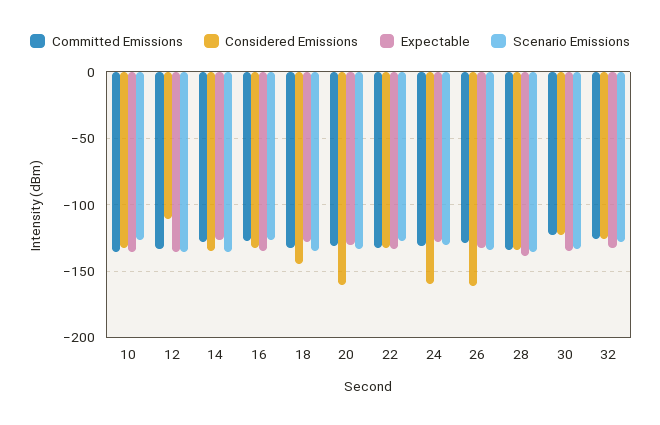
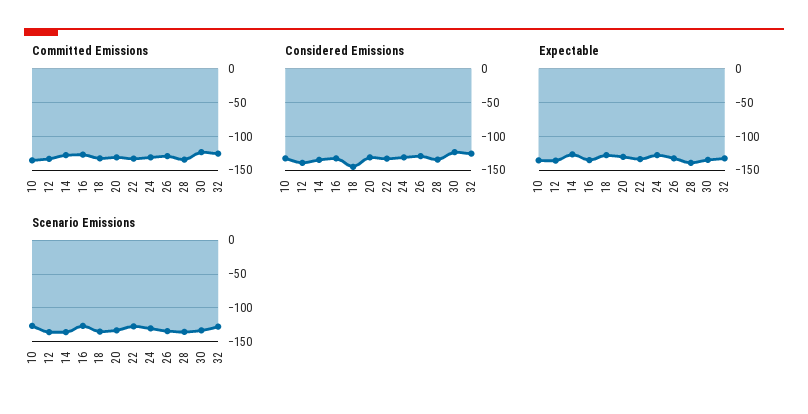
  {
    "Committed Emissions": {
      "10": -135,
      "12": -135,
      "14": -130,
      "16": -125,
      "18": -130,
      "20": -130,
      "22": -135,
      "24": -130,
      "26": -130,
      "28": -135,
      "30": -125,
      "32": -125
    },
    "Considered Emissions": {
      "10": -130,
-     "12": -110,
+     "12": -140,
      "14": -135,
      "16": -130,
      "18": -145,
-     "20": -160,
+     "20": -130,
      "22": -135,
-     "24": -160,
+     "24": -130,
-     "26": -160,
+     "26": -130,
      "28": -135,
      "30": -125,
      "32": -125
    },
    "Expectable": {
      "10": -135,
      "12": -135,
      "14": -125,
      "16": -135,
      "18": -130,
      "20": -130,
      "22": -135,
      "24": -130,
      "26": -130,
      "28": -140,
      "30": -135,
      "32": -130
    },
    "Scenario Emissions": {
      "10": -125,
      "12": -135,
      "14": -135,
      "16": -125,
      "18": -135,
      "20": -135,
      "22": -125,
      "24": -130,
      "26": -135,
      "28": -135,
      "30": -135,
      "32": -130
    }
  }

